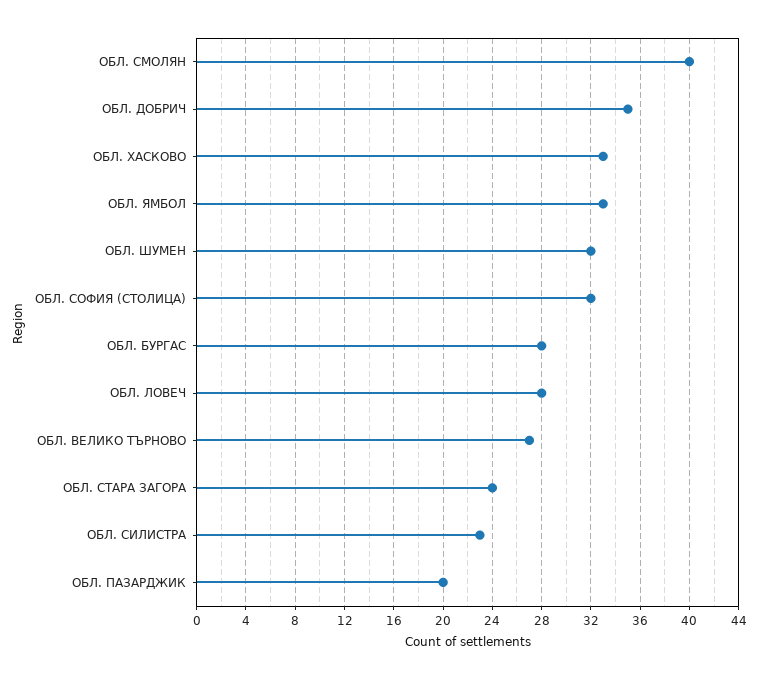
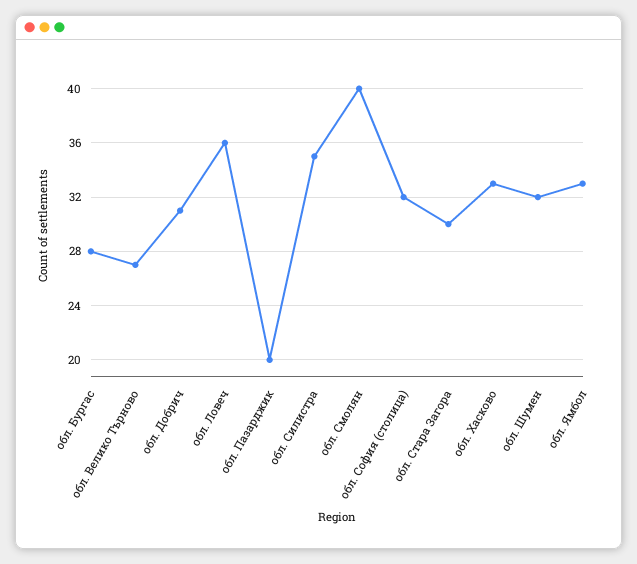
  {
    "ОБЛ. СМОЛЯН": 40,
-   "ОБЛ. ДОБРИЧ": 35,
+   "ОБЛ. ДОБРИЧ": 31,
    "ОБЛ. ХАСКОВО": 33,
    "ОБЛ. ЯМБОЛ": 33,
    "ОБЛ. ШУМЕН": 32,
    "ОБЛ. СОФИЯ (СТОЛИЦА)": 32,
    "ОБЛ. БУРГАС": 28,
-   "ОБЛ. ЛОВЕЧ": 28,
+   "ОБЛ. ЛОВЕЧ": 36,
    "ОБЛ. ВЕЛИКО ТЪРНОВО": 27,
-   "ОБЛ. СТАРА ЗАГОРА": 24,
+   "ОБЛ. СТАРА ЗАГОРА": 30,
-   "ОБЛ. СИЛИСТРА": 23,
+   "ОБЛ. СИЛИСТРА": 35,
    "ОБЛ. ПАЗАРДЖИК": 20
  }

